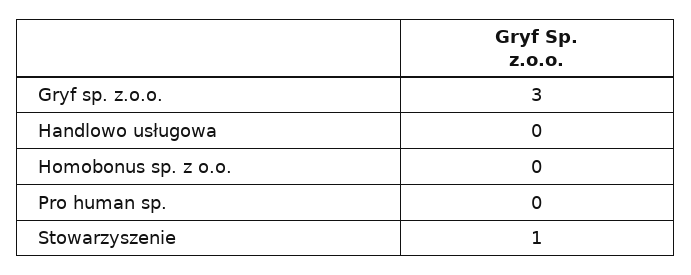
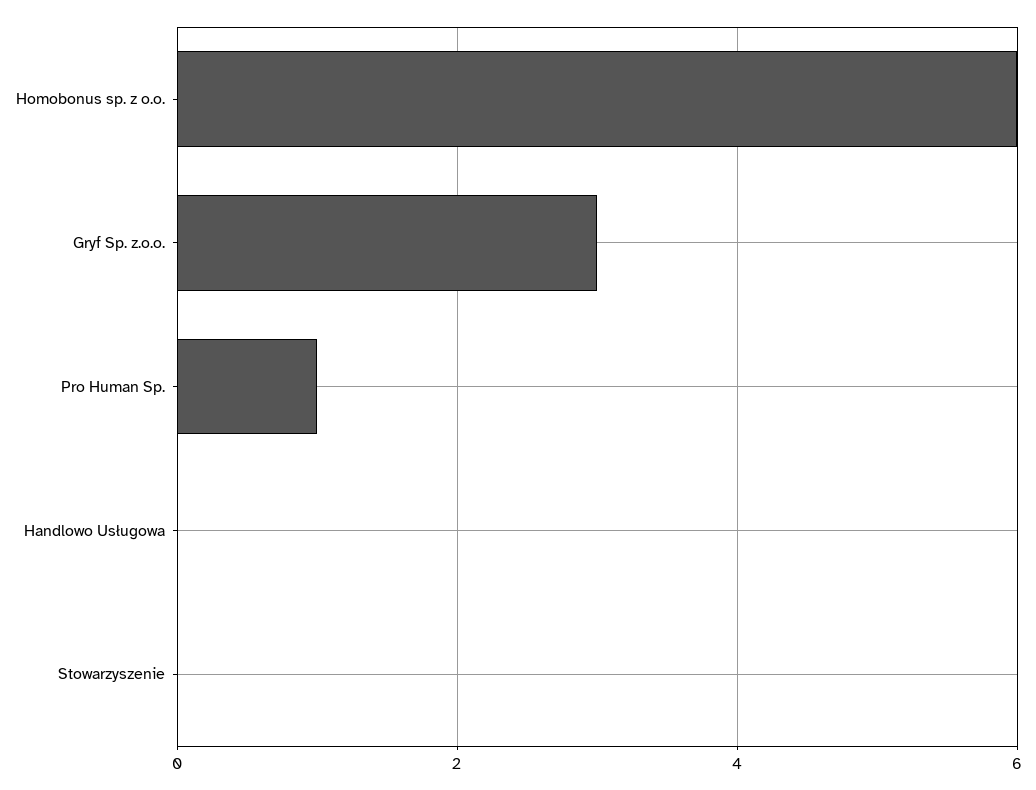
  {
    "Gryf sp. z.o.o.": 3,
    "Handlowo usługowa": 0,
-   "Homobonus sp. z o.o.": 0,
+   "Homobonus sp. z o.o.": 6,
-   "Pro human sp.": 0,
+   "Pro human sp.": 1,
-   "Stowarzyszenie": 1
+   "Stowarzyszenie": 0
  }

